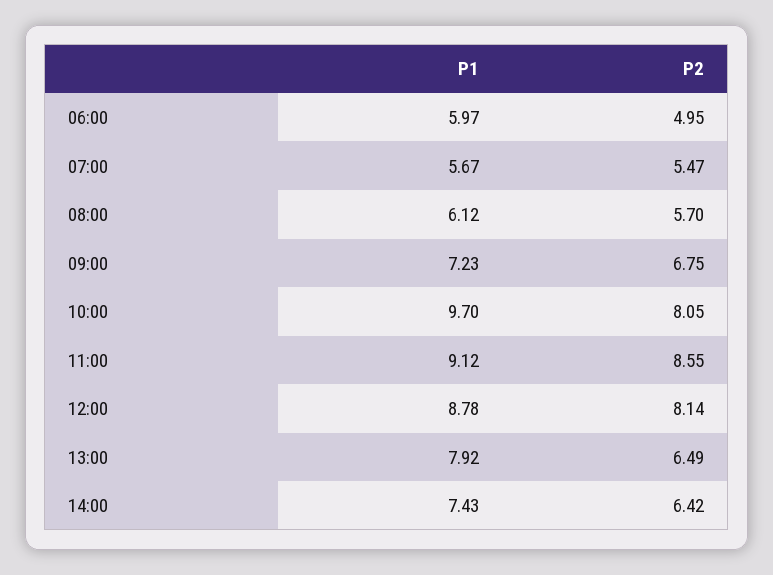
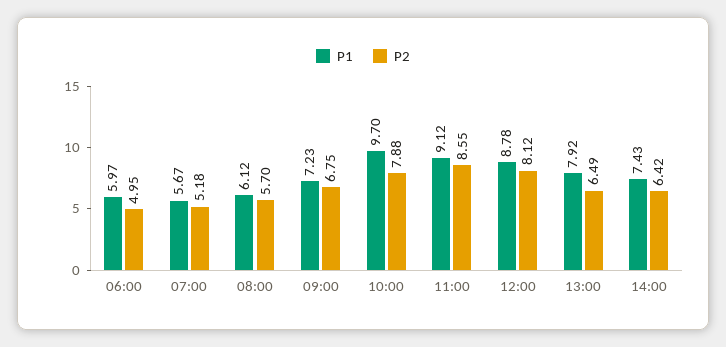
  {
    "P1": {
      "06:00": 5.97,
      "07:00": 5.67,
      "08:00": 6.12,
      "09:00": 7.23,
      "10:00": 9.7,
      "11:00": 9.12,
      "12:00": 8.78,
      "13:00": 7.92,
      "14:00": 7.43
    },
    "P2": {
      "06:00": 4.95,
-     "07:00": 5.47,
+     "07:00": 5.18,
      "08:00": 5.7,
      "09:00": 6.75,
-     "10:00": 8.05,
+     "10:00": 7.88,
      "11:00": 8.55,
-     "12:00": 8.14,
+     "12:00": 8.12,
      "13:00": 6.49,
      "14:00": 6.42
    }
  }

